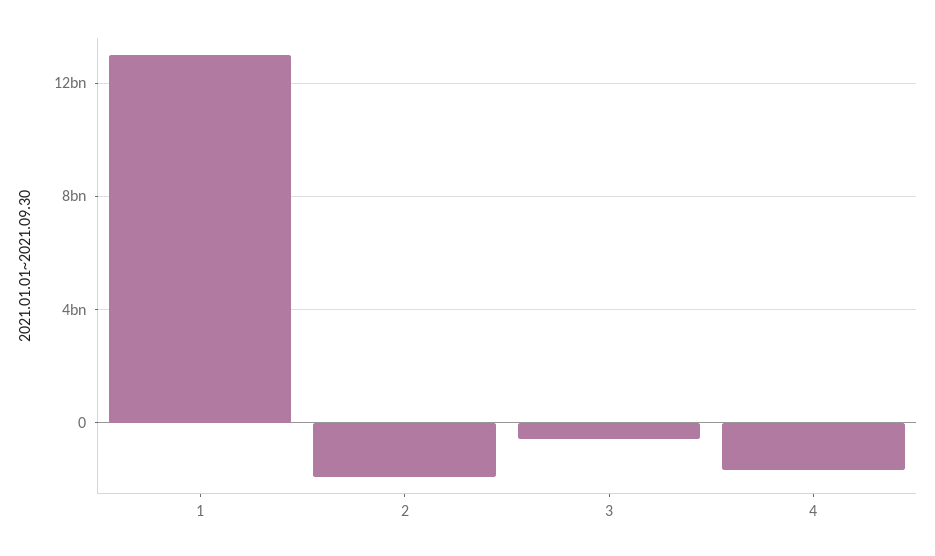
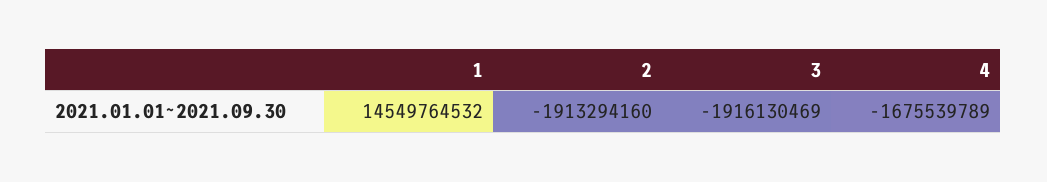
  {
-   "1": 13000000000,
+   "1": 14549764532,
    "2": -1913294160,
-   "3": -500000000,
+   "3": -1916130469,
    "4": -1675539789
  }

